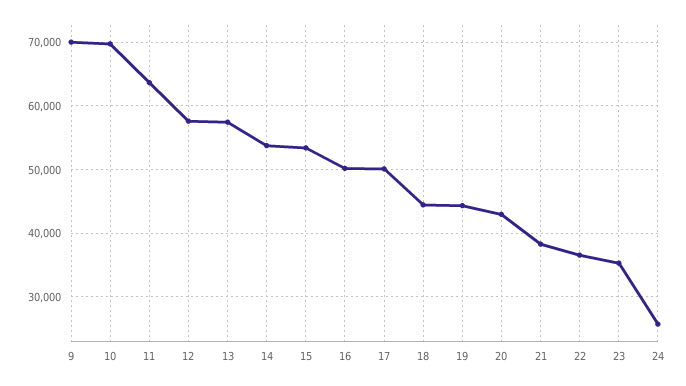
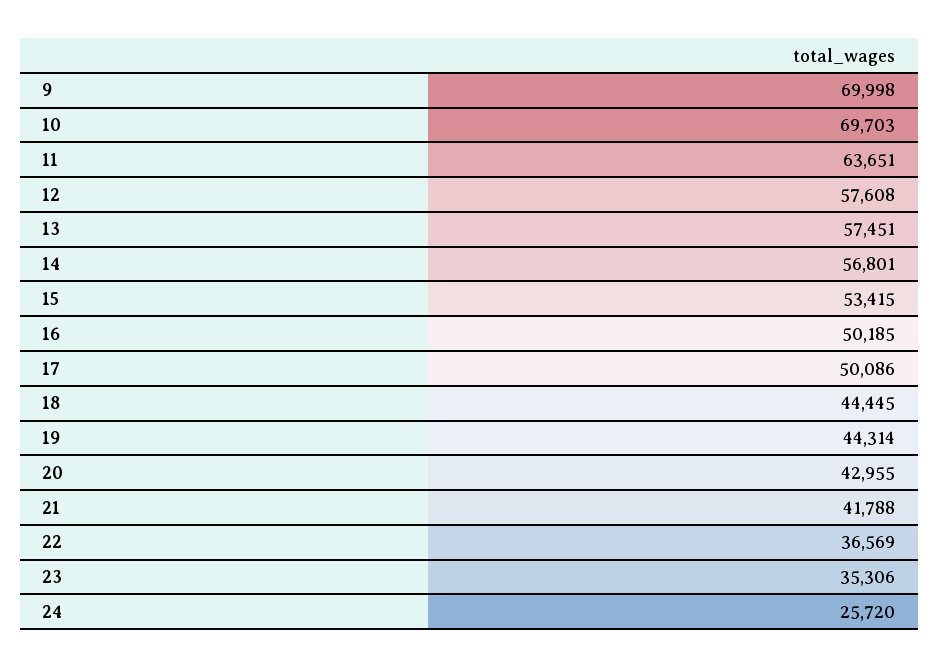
  {
    "9": 69998,
    "10": 69703,
    "11": 63651,
    "12": 57608,
    "13": 57451,
-   "14": 54000,
+   "14": 56801,
    "15": 53415,
    "16": 50185,
    "17": 50086,
    "18": 44445,
    "19": 44314,
    "20": 42955,
-   "21": 38000,
+   "21": 41788,
    "22": 36569,
    "23": 35306,
    "24": 25720
  }

